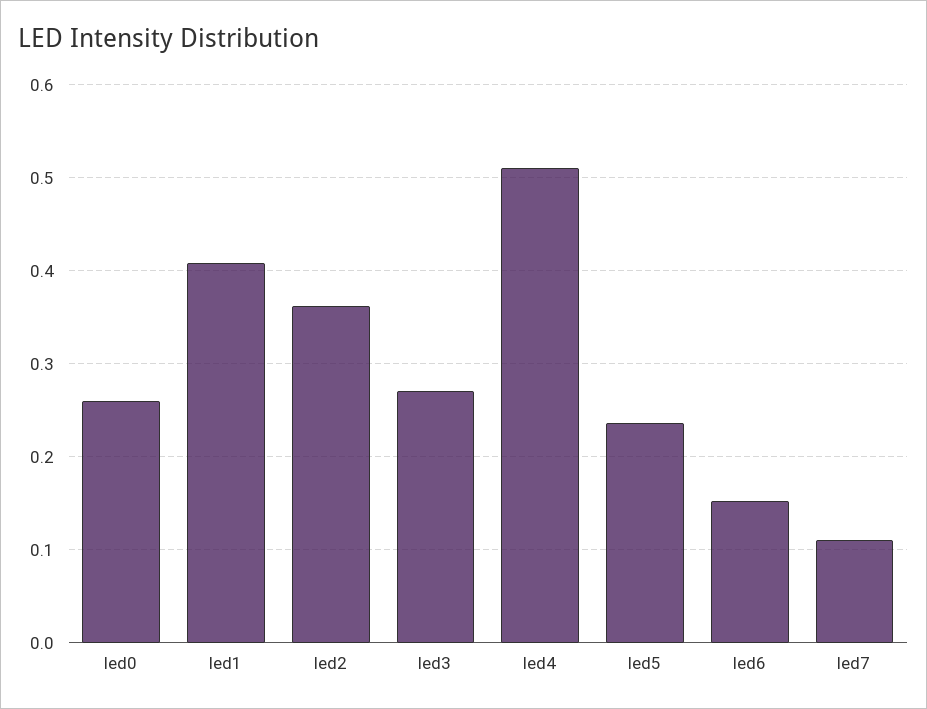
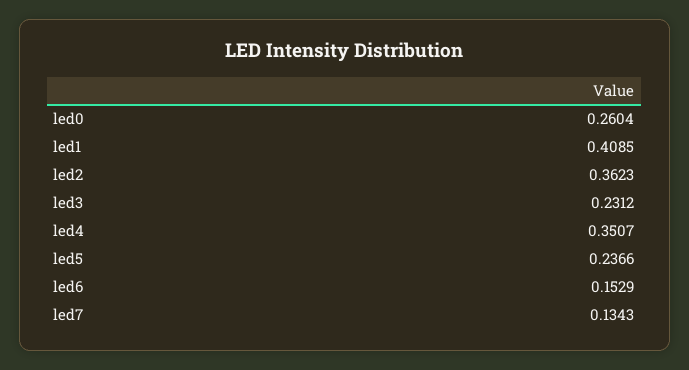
  {
    "led0": 0.2604,
    "led1": 0.4085,
    "led2": 0.3623,
-   "led3": 0.27,
+   "led3": 0.2312,
-   "led4": 0.51,
+   "led4": 0.3507,
    "led5": 0.2366,
    "led6": 0.1529,
-   "led7": 0.11
+   "led7": 0.1343
  }

